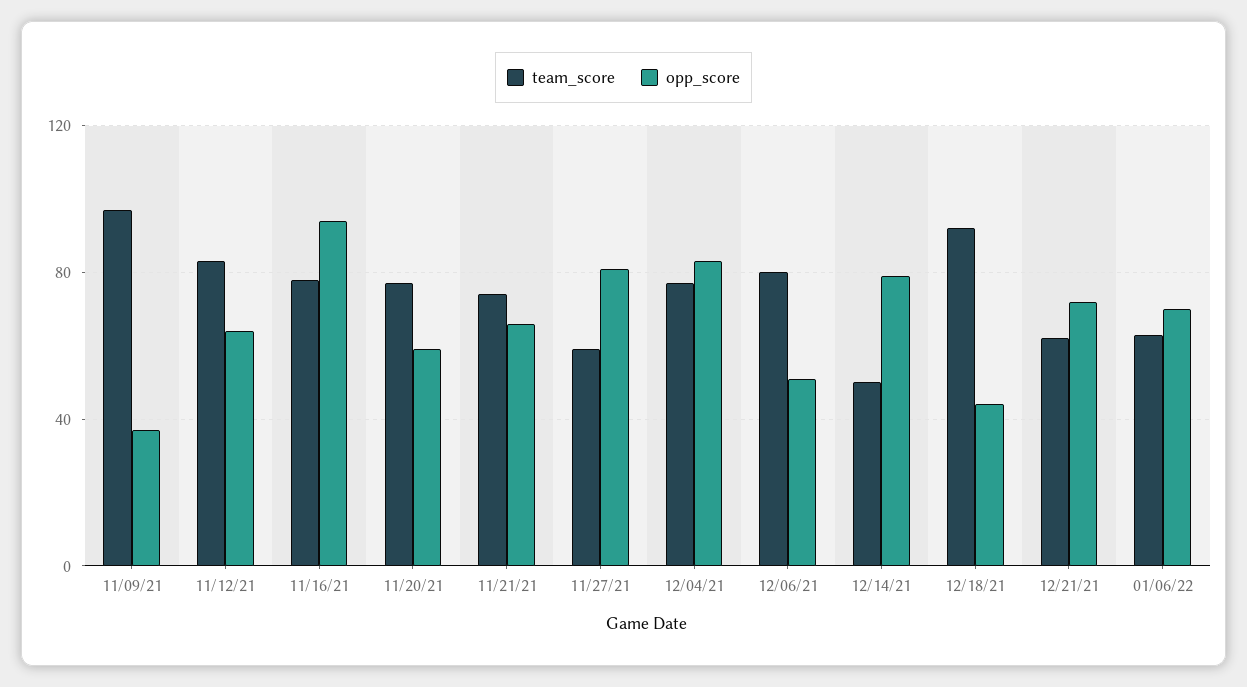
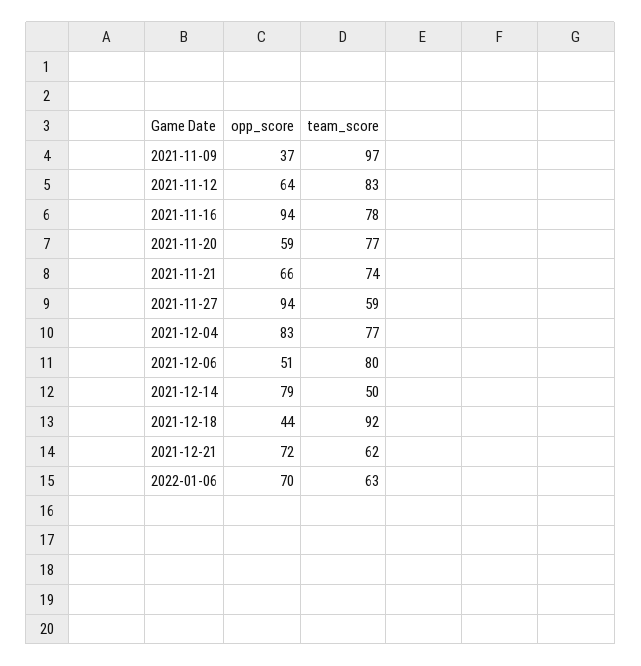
  {
    "team_score": {
      "11/09/21": 97,
      "11/12/21": 83,
      "11/16/21": 78,
      "11/20/21": 77,
      "11/21/21": 74,
      "11/27/21": 59,
      "12/04/21": 77,
      "12/06/21": 80,
      "12/14/21": 50,
      "12/18/21": 92,
      "12/21/21": 62,
      "01/06/22": 63
    },
    "opp_score": {
      "11/09/21": 37,
      "11/12/21": 64,
      "11/16/21": 94,
      "11/20/21": 59,
      "11/21/21": 66,
-     "11/27/21": 80,
+     "11/27/21": 94,
      "12/04/21": 83,
      "12/06/21": 51,
      "12/14/21": 79,
      "12/18/21": 44,
      "12/21/21": 72,
      "01/06/22": 70
    }
  }

